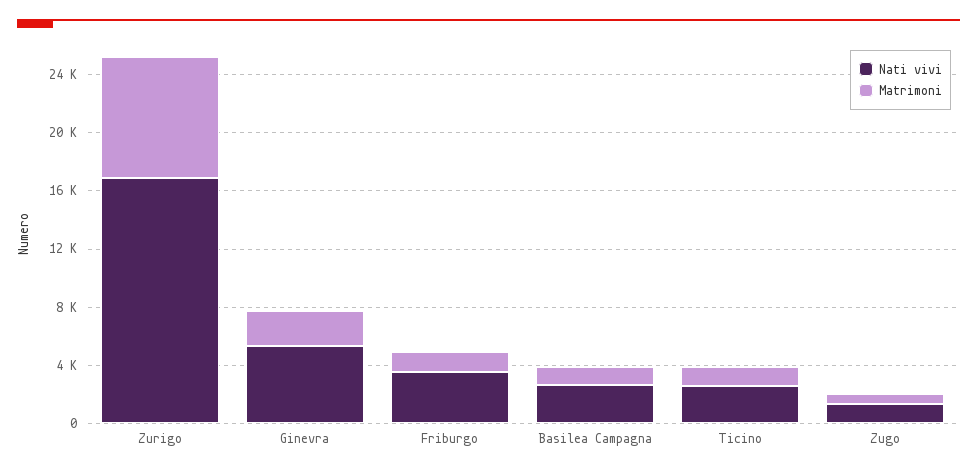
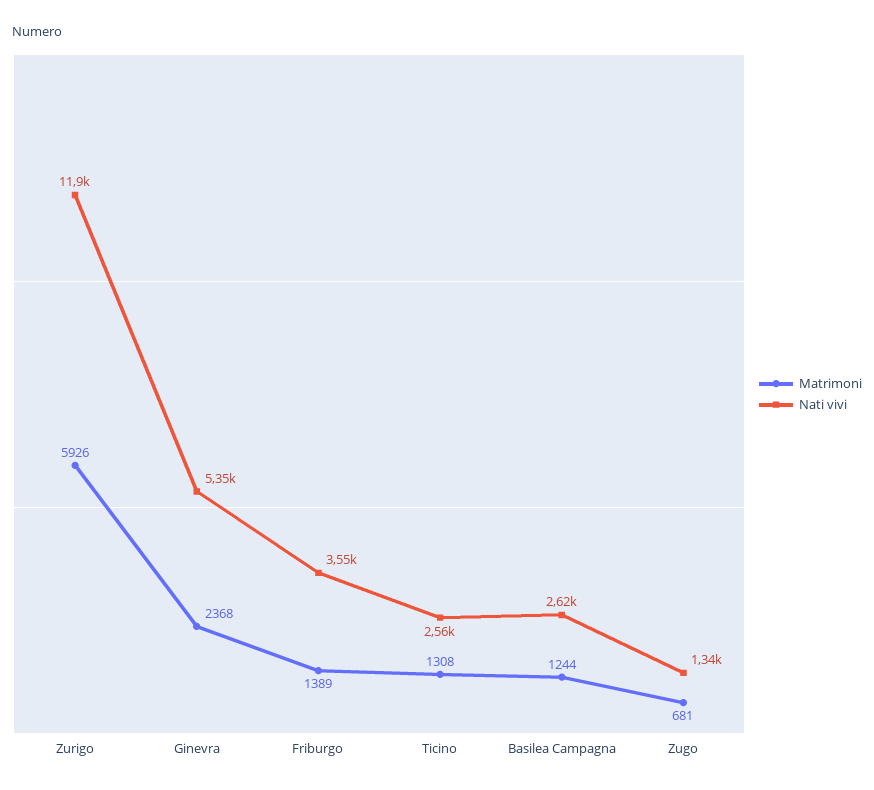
  {
    "Nati vivi": {
-     "Zurigo": 17000,
+     "Zurigo": 11900,
      "Ginevra": 5350,
      "Friburgo": 3550,
      "Basilea Campagna": 2620,
      "Ticino": 2560,
      "Zugo": 1340
    },
    "Matrimoni": {
-     "Zurigo": 8000,
+     "Zurigo": 5926,
      "Ginevra": 2368,
      "Friburgo": 1389,
      "Basilea Campagna": 1244,
      "Ticino": 1308,
      "Zugo": 681
    }
  }

